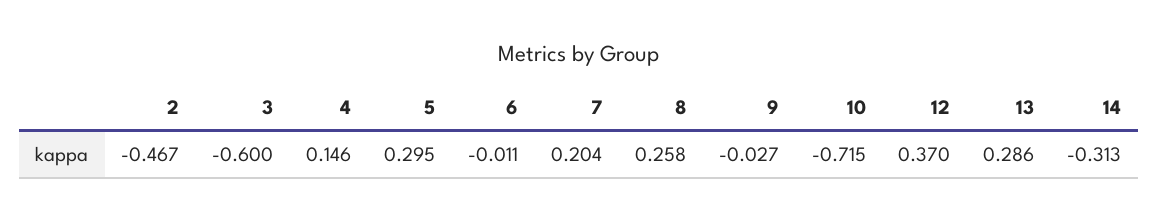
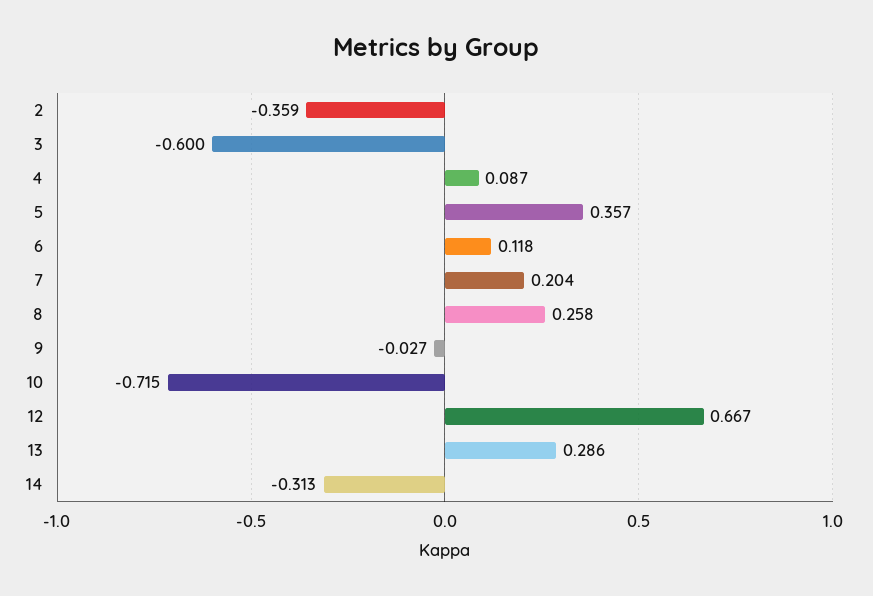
  {
-   "2": -0.467,
+   "2": -0.359,
    "3": -0.6,
-   "4": 0.146,
+   "4": 0.087,
-   "5": 0.295,
+   "5": 0.357,
-   "6": -0.011,
+   "6": 0.118,
    "7": 0.204,
    "8": 0.258,
    "9": -0.027,
    "10": -0.715,
-   "12": 0.37,
+   "12": 0.667,
    "13": 0.286,
    "14": -0.313
  }

